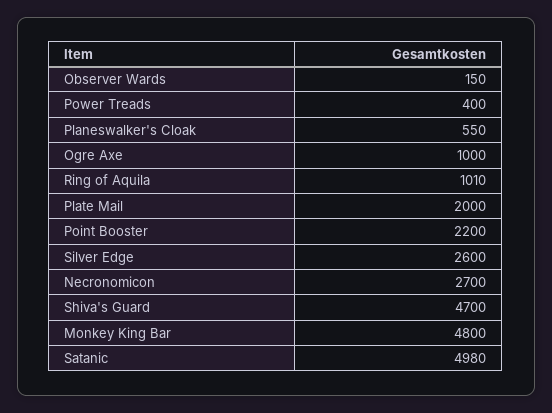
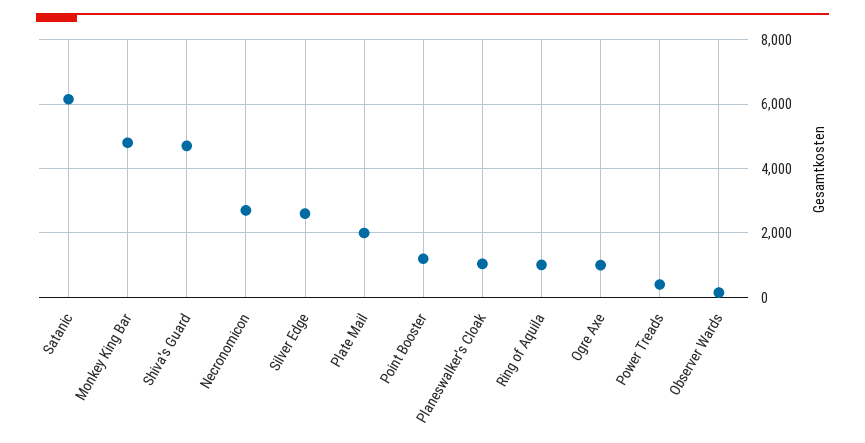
  {
    "Observer Wards": 150,
    "Power Treads": 400,
-   "Planeswalker's Cloak": 550,
+   "Planeswalker's Cloak": 1000,
    "Ogre Axe": 1000,
    "Ring of Aquila": 1010,
    "Plate Mail": 2000,
-   "Point Booster": 2200,
+   "Point Booster": 1200,
    "Silver Edge": 2600,
    "Necronomicon": 2700,
    "Shiva's Guard": 4700,
    "Monkey King Bar": 4800,
-   "Satanic": 4980
+   "Satanic": 6200
  }

